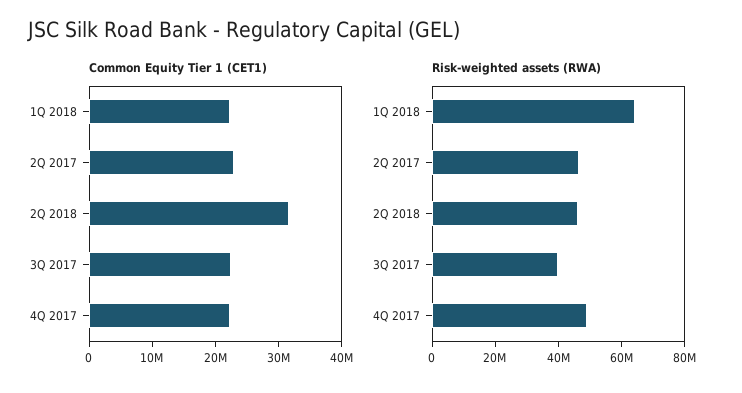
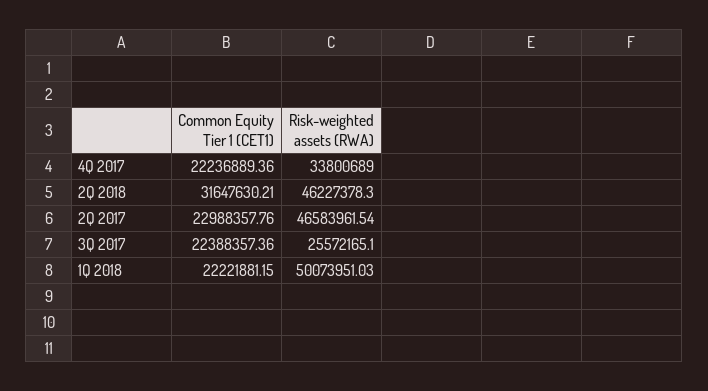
  {
    "Common Equity Tier 1 (CET1)": {
      "1Q 2018": 22221881.15,
      "2Q 2017": 22988357.76,
      "2Q 2018": 31647630.21,
      "3Q 2017": 22388357.36,
      "4Q 2017": 22236889.36
    },
    "Risk-weighted assets (RWA)": {
-     "1Q 2018": 65000000,
+     "1Q 2018": 50073951.03,
      "2Q 2017": 46583961.54,
      "2Q 2018": 46227378.3,
-     "3Q 2017": 40000000,
+     "3Q 2017": 25572165.1,
-     "4Q 2017": 50000000
+     "4Q 2017": 33800689
    }
  }

